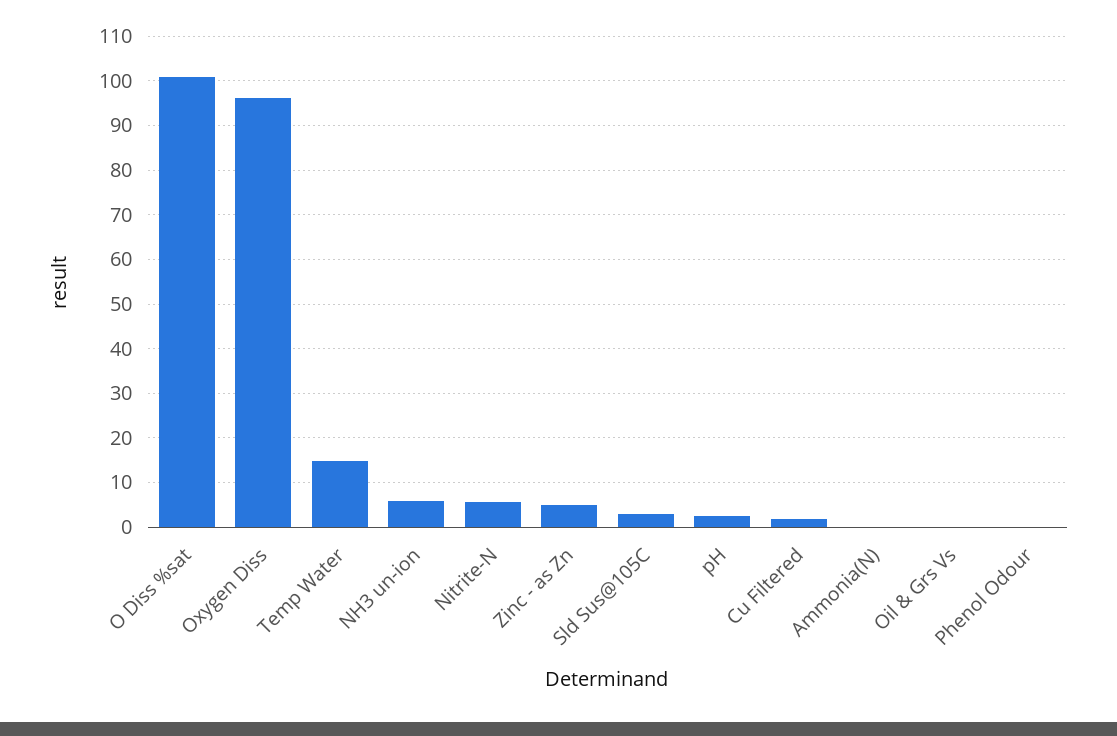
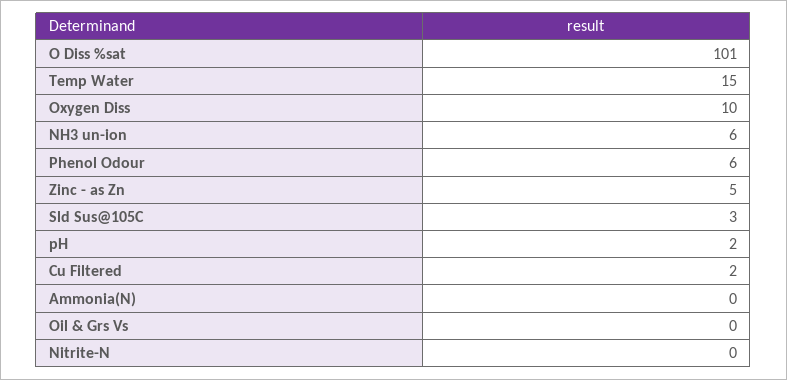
  {
    "O Diss %sat": 101,
-   "Oxygen Diss": 96,
+   "Oxygen Diss": 10,
    "Temp Water": 15,
    "NH3 un-ion": 6,
-   "Nitrite-N": 6,
+   "Nitrite-N": 0,
    "Zinc - as Zn": 5,
    "Sld Sus@105C": 3,
    "pH": 2,
    "Cu Filtered": 2,
    "Ammonia(N)": 0,
    "Oil & Grs Vs": 0,
-   "Phenol Odour": 0
+   "Phenol Odour": 6
  }

